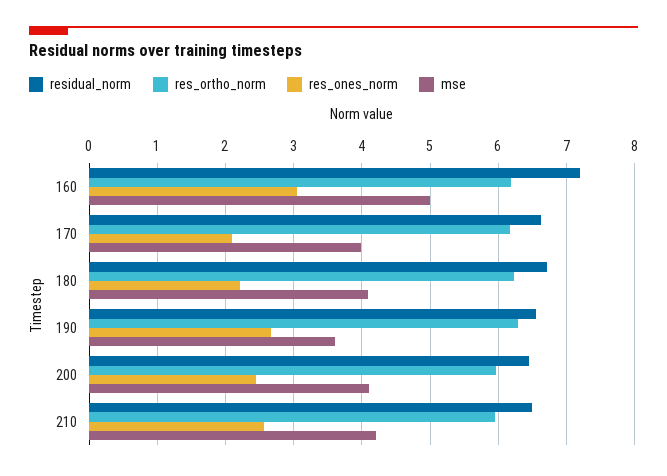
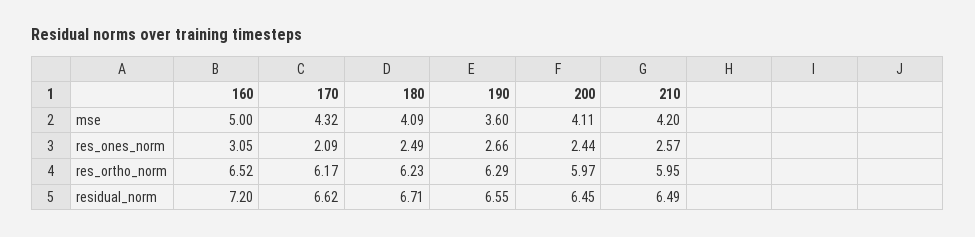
  {
    "residual_norm": {
      "160": 7.2,
      "170": 6.62,
      "180": 6.71,
      "190": 6.55,
      "200": 6.45,
      "210": 6.49
    },
    "res_ortho_norm": {
-     "160": 6.2,
+     "160": 6.52,
      "170": 6.17,
      "180": 6.23,
      "190": 6.29,
      "200": 5.97,
      "210": 5.95
    },
    "res_ones_norm": {
      "160": 3.05,
      "170": 2.09,
-     "180": 2.2,
+     "180": 2.49,
      "190": 2.66,
      "200": 2.44,
      "210": 2.57
    },
    "mse": {
      "160": 5,
-     "170": 4,
+     "170": 4.32,
      "180": 4.09,
      "190": 3.6,
      "200": 4.11,
      "210": 4.2
    }
  }

